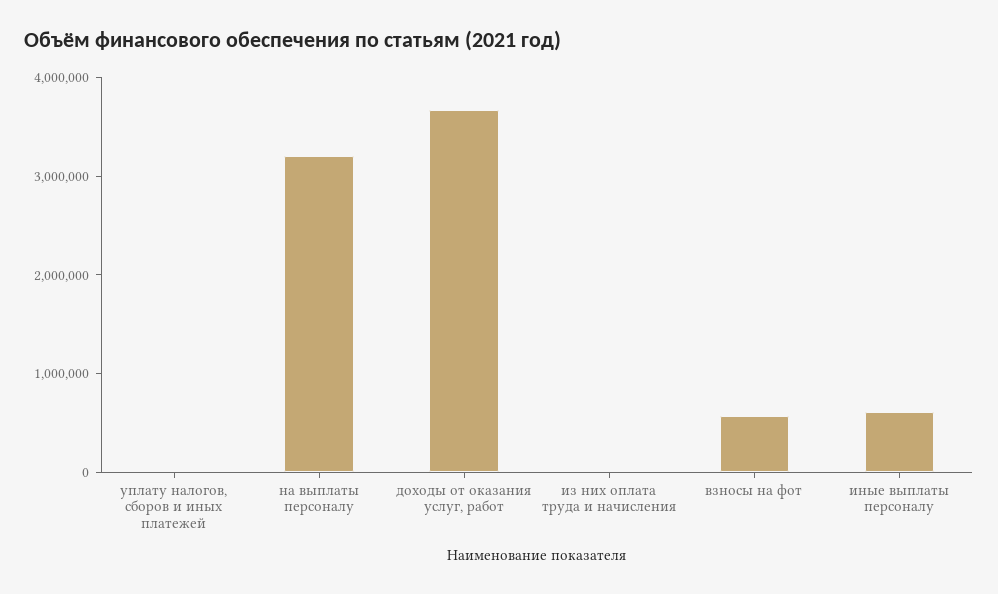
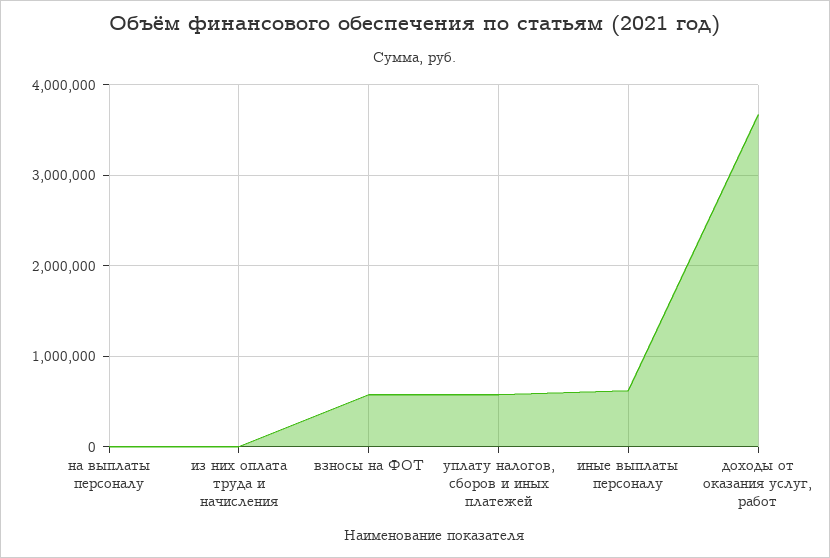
  {
-   "уплату налогов, сборов и иных платежей": 0,
+   "уплату налогов, сборов и иных платежей": 600000,
-   "на выплаты персоналу": 3200000,
+   "на выплаты персоналу": 0,
    "доходы от оказания услуг, работ": 3700000,
    "из них оплата труда и начисления": 0,
    "взносы на фот": 600000,
    "иные выплаты персоналу": 600000
  }

